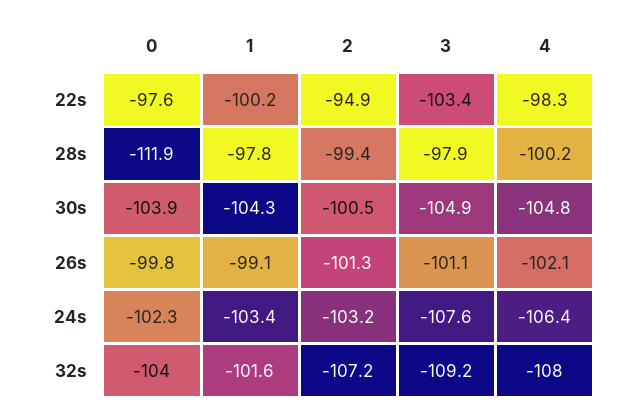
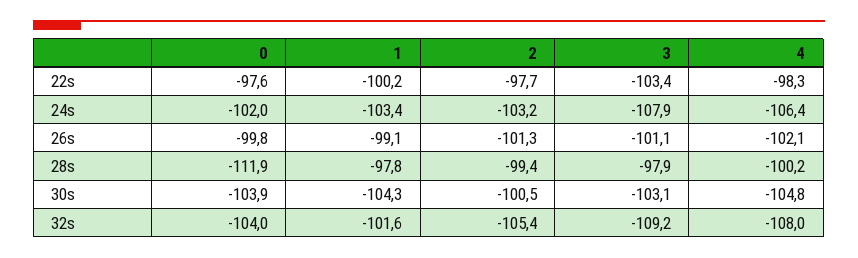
  {
    "0": {
      "22s": -97.6,
      "28s": -111.9,
      "30s": -103.9,
      "26s": -99.8,
-     "24s": -102.3,
+     "24s": -102,
      "32s": -104
    },
    "1": {
      "22s": -100.2,
      "28s": -97.8,
      "30s": -104.3,
      "26s": -99.1,
      "24s": -103.4,
      "32s": -101.6
    },
    "2": {
-     "22s": -94.9,
+     "22s": -97.7,
      "28s": -99.4,
      "30s": -100.5,
      "26s": -101.3,
      "24s": -103.2,
-     "32s": -107.2
+     "32s": -105.4
    },
    "3": {
      "22s": -103.4,
      "28s": -97.9,
-     "30s": -104.9,
+     "30s": -103.1,
      "26s": -101.1,
-     "24s": -107.6,
+     "24s": -107.9,
      "32s": -109.2
    },
    "4": {
      "22s": -98.3,
      "28s": -100.2,
      "30s": -104.8,
      "26s": -102.1,
      "24s": -106.4,
      "32s": -108
    }
  }

